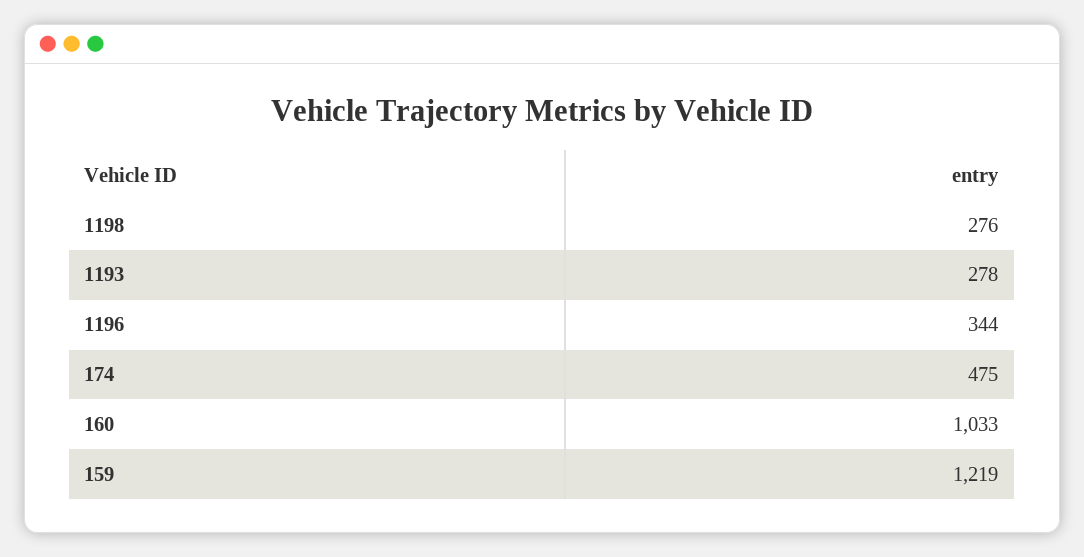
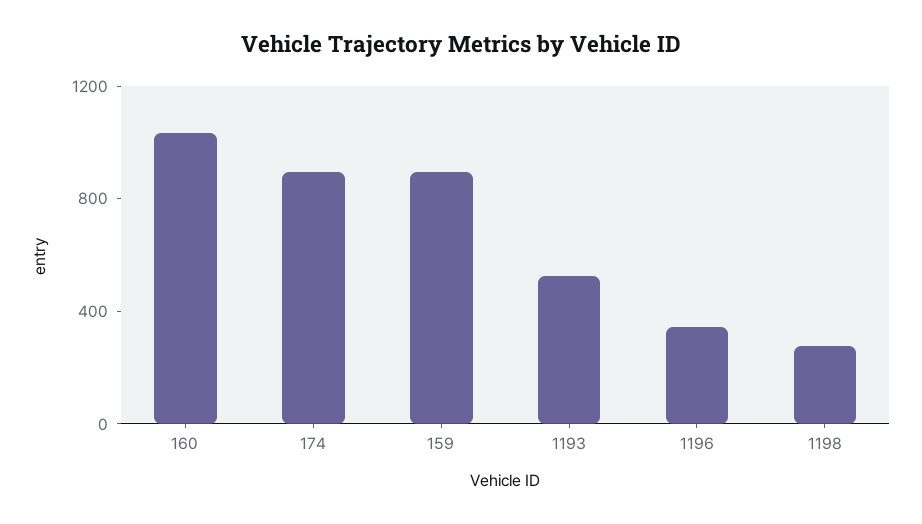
  {
    "1198": 276,
-   "1193": 278,
+   "1193": 500,
    "1196": 344,
-   "174": 475,
+   "174": 900,
    "160": 1033,
-   "159": 1219
+   "159": 900
  }

